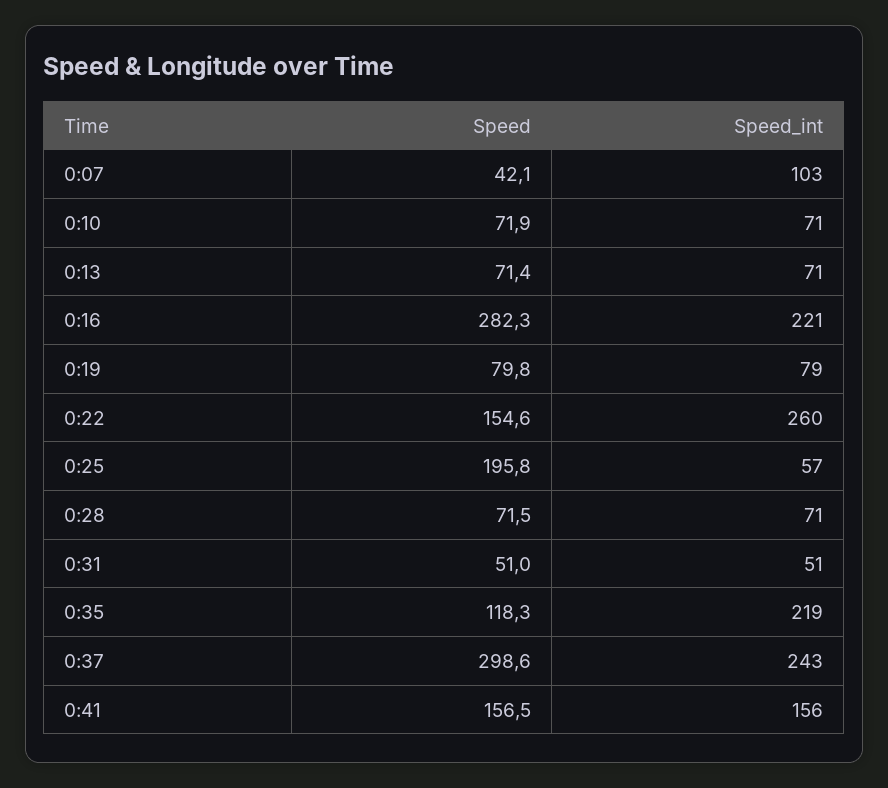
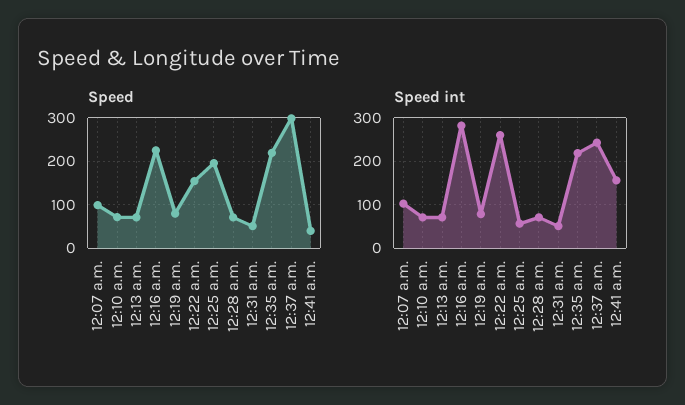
  {
    "Speed": {
-     "0:07": 42.1,
+     "0:07": 100,
      "0:10": 71.9,
      "0:13": 71.4,
-     "0:16": 282.3,
+     "0:16": 220,
      "0:19": 79.8,
      "0:22": 154.6,
      "0:25": 195.8,
      "0:28": 71.5,
      "0:31": 51,
-     "0:35": 118.3,
+     "0:35": 220,
      "0:37": 298.6,
-     "0:41": 156.5
+     "0:41": 40
    },
    "Speed_int": {
      "0:07": 103,
      "0:10": 71,
      "0:13": 71,
-     "0:16": 221,
+     "0:16": 280,
      "0:19": 79,
      "0:22": 260,
      "0:25": 57,
      "0:28": 71,
      "0:31": 51,
      "0:35": 219,
      "0:37": 243,
      "0:41": 156
    }
  }

